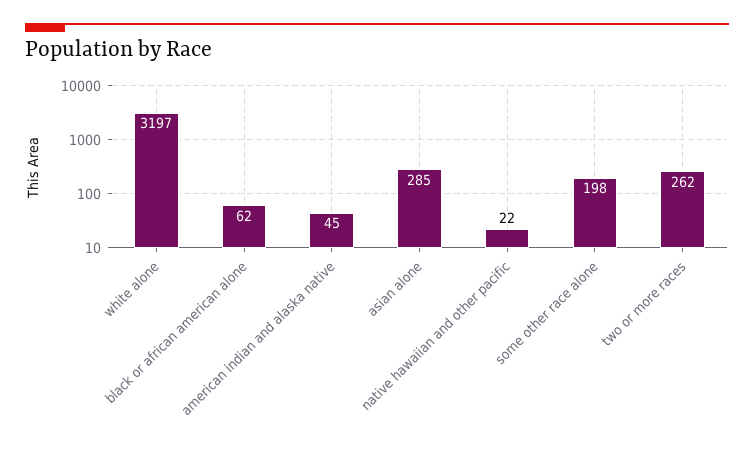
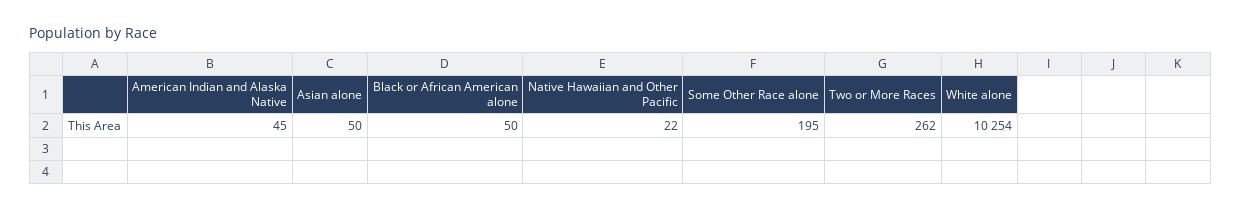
  {
-   "white alone": 3197,
+   "white alone": 10254,
-   "black or african american alone": 62,
+   "black or african american alone": 50,
    "american indian and alaska native": 45,
-   "asian alone": 285,
+   "asian alone": 50,
    "native hawaiian and other pacific": 22,
-   "some other race alone": 198,
+   "some other race alone": 195,
    "two or more races": 262
  }

